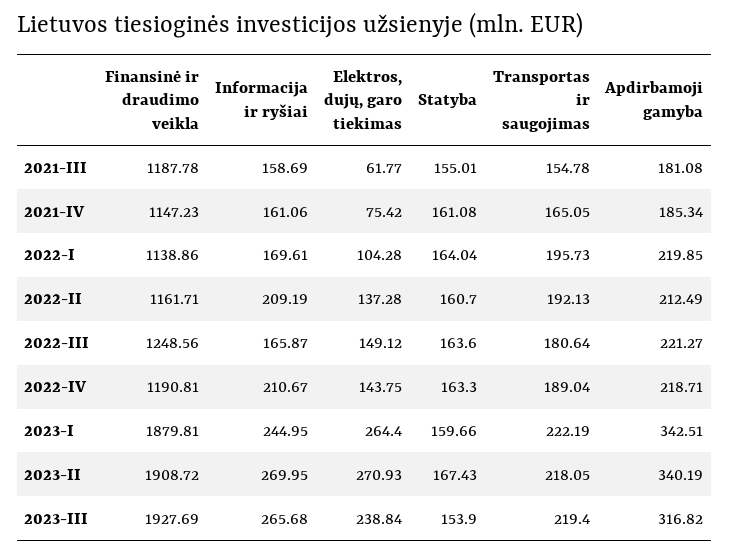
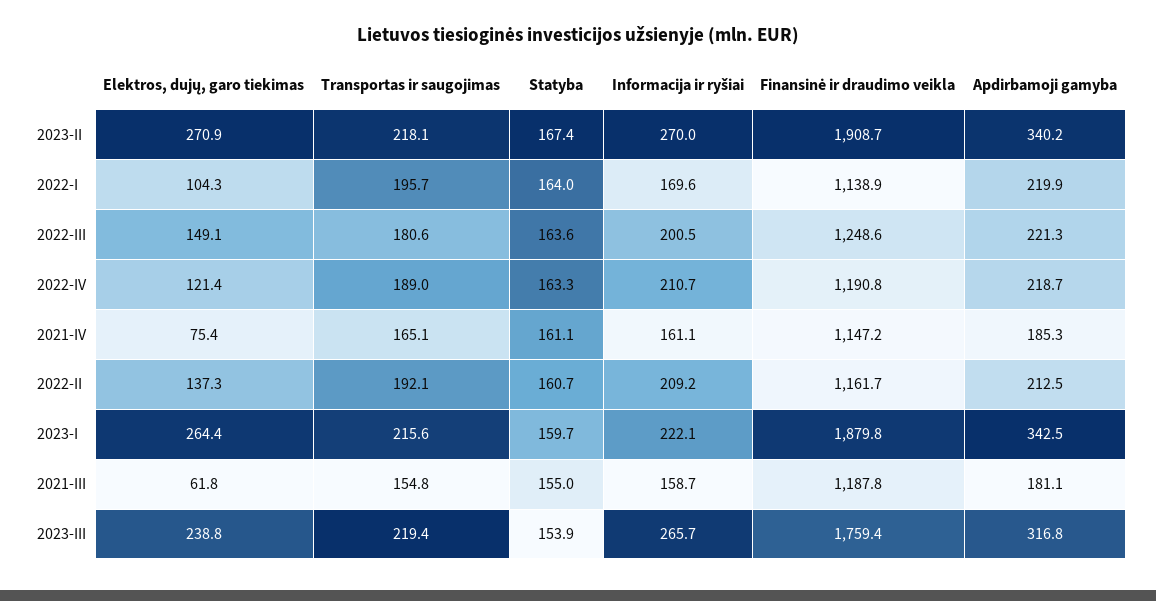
  {
    "Finansinė ir draudimo veikla": {
      "2021-III": 1187.78,
      "2021-IV": 1147.23,
      "2022-I": 1138.86,
      "2022-II": 1161.71,
      "2022-III": 1248.56,
      "2022-IV": 1190.81,
      "2023-I": 1879.81,
      "2023-II": 1908.72,
-     "2023-III": 1927.69
+     "2023-III": 1759.4
    },
    "Informacija ir ryšiai": {
      "2021-III": 158.69,
      "2021-IV": 161.06,
      "2022-I": 169.61,
      "2022-II": 209.19,
-     "2022-III": 165.87,
+     "2022-III": 200.5,
      "2022-IV": 210.67,
-     "2023-I": 244.95,
+     "2023-I": 222.1,
      "2023-II": 269.95,
      "2023-III": 265.68
    },
    "Elektros, dujų, garo tiekimas": {
      "2021-III": 61.77,
      "2021-IV": 75.42,
      "2022-I": 104.28,
      "2022-II": 137.28,
      "2022-III": 149.12,
-     "2022-IV": 143.75,
+     "2022-IV": 121.4,
      "2023-I": 264.4,
      "2023-II": 270.93,
      "2023-III": 238.84
    },
    "Statyba": {
      "2021-III": 155.01,
      "2021-IV": 161.08,
      "2022-I": 164.04,
      "2022-II": 160.7,
      "2022-III": 163.6,
      "2022-IV": 163.3,
      "2023-I": 159.66,
      "2023-II": 167.43,
      "2023-III": 153.9
    },
    "Transportas ir saugojimas": {
      "2021-III": 154.78,
      "2021-IV": 165.05,
      "2022-I": 195.73,
      "2022-II": 192.13,
      "2022-III": 180.64,
      "2022-IV": 189.04,
-     "2023-I": 222.19,
+     "2023-I": 215.6,
      "2023-II": 218.05,
      "2023-III": 219.4
    },
    "Apdirbamoji gamyba": {
      "2021-III": 181.08,
      "2021-IV": 185.34,
      "2022-I": 219.85,
      "2022-II": 212.49,
      "2022-III": 221.27,
      "2022-IV": 218.71,
      "2023-I": 342.51,
      "2023-II": 340.19,
      "2023-III": 316.82
    }
  }

